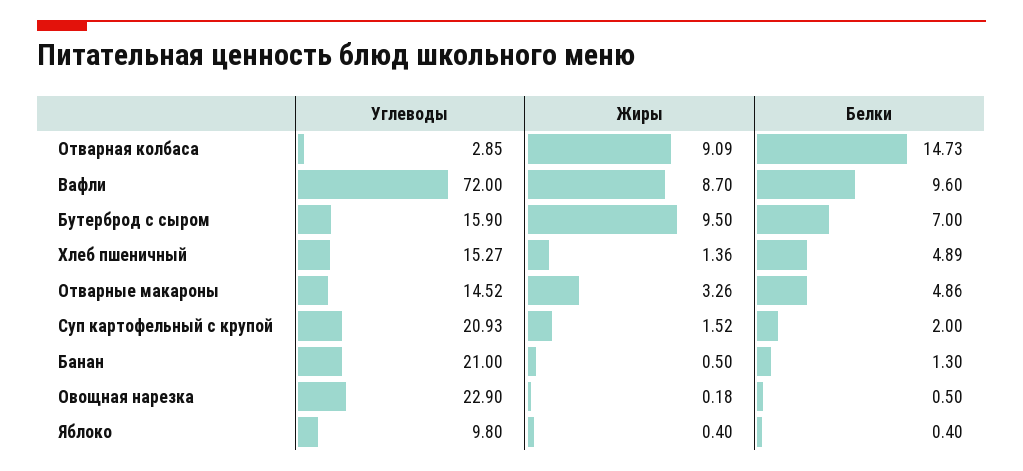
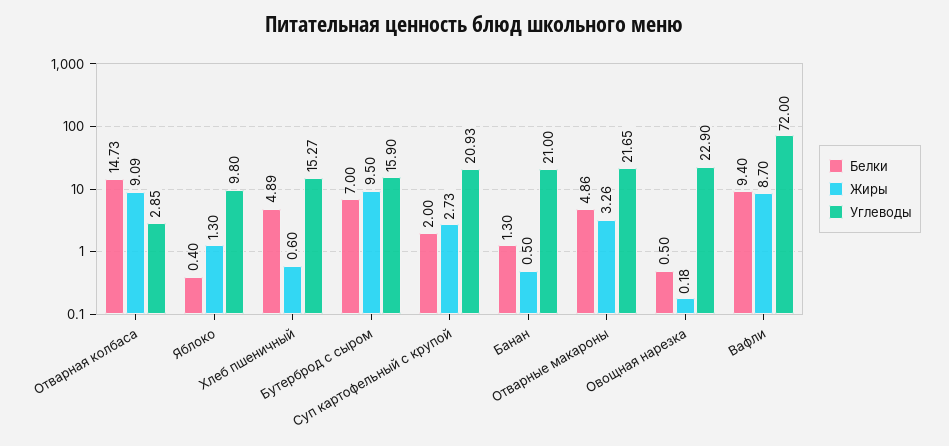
  {
    "Углеводы": {
      "Отварная колбаса": 2.85,
      "Вафли": 72,
      "Бутерброд с сыром": 15.9,
      "Хлеб пшеничный": 15.27,
-     "Отварные макароны": 14.52,
+     "Отварные макароны": 21.65,
      "Суп картофельный с крупой": 20.93,
      "Банан": 21,
      "Овощная нарезка": 22.9,
      "Яблоко": 9.8
    },
    "Жиры": {
      "Отварная колбаса": 9.09,
      "Вафли": 8.7,
      "Бутерброд с сыром": 9.5,
-     "Хлеб пшеничный": 1.36,
+     "Хлеб пшеничный": 0.6,
      "Отварные макароны": 3.26,
-     "Суп картофельный с крупой": 1.52,
+     "Суп картофельный с крупой": 2.73,
      "Банан": 0.5,
      "Овощная нарезка": 0.18,
-     "Яблоко": 0.4
+     "Яблоко": 1.3
    },
    "Белки": {
      "Отварная колбаса": 14.73,
-     "Вафли": 9.6,
+     "Вафли": 9.4,
      "Бутерброд с сыром": 7,
      "Хлеб пшеничный": 4.89,
      "Отварные макароны": 4.86,
      "Суп картофельный с крупой": 2,
      "Банан": 1.3,
      "Овощная нарезка": 0.5,
      "Яблоко": 0.4
    }
  }

